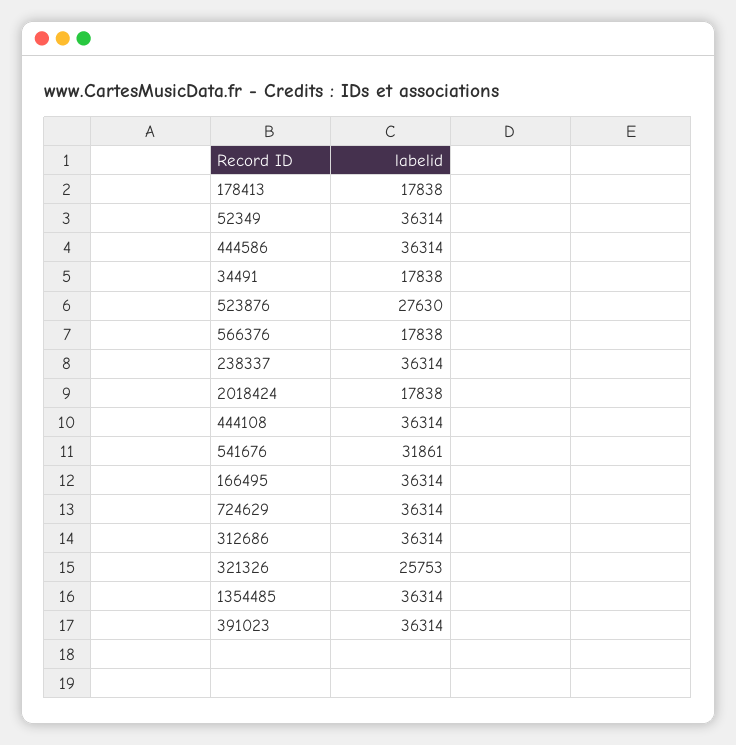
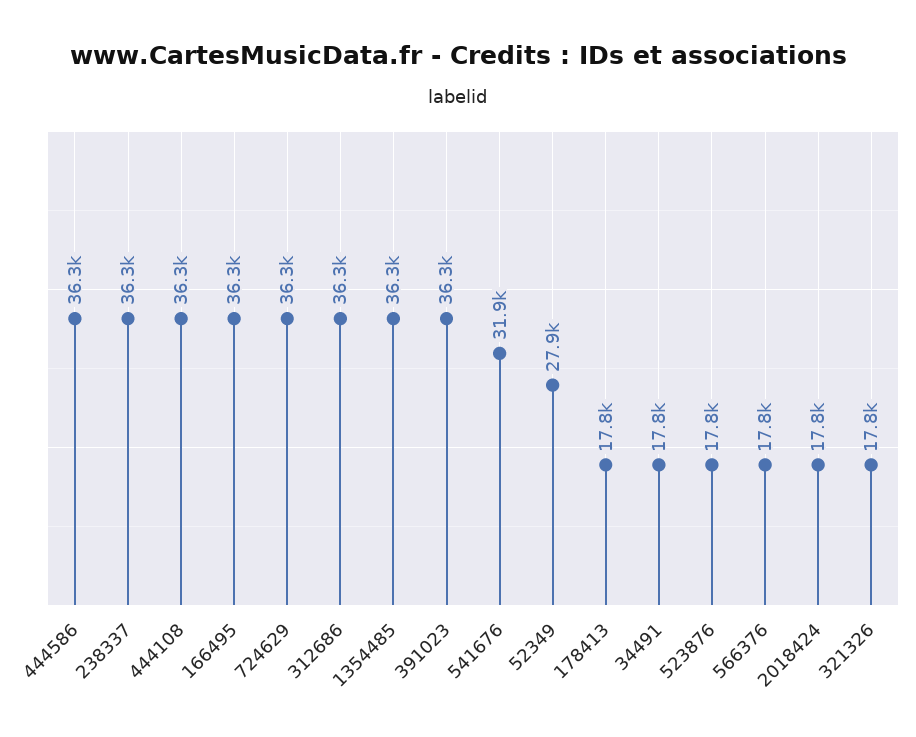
  {
    "178413": 17838,
-   "52349": 36314,
+   "52349": 27900,
    "444586": 36314,
    "34491": 17838,
-   "523876": 27630,
+   "523876": 17800,
    "566376": 17838,
    "238337": 36314,
    "2018424": 17838,
    "444108": 36314,
    "541676": 31861,
    "166495": 36314,
    "724629": 36314,
    "312686": 36314,
-   "321326": 25753,
+   "321326": 17800,
    "1354485": 36314,
    "391023": 36314
  }

